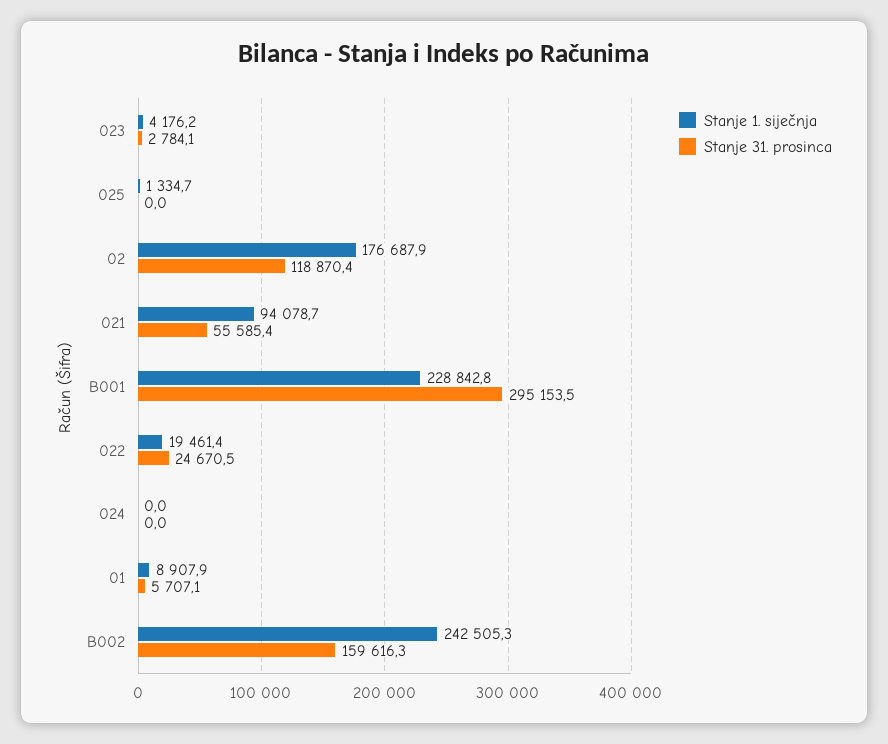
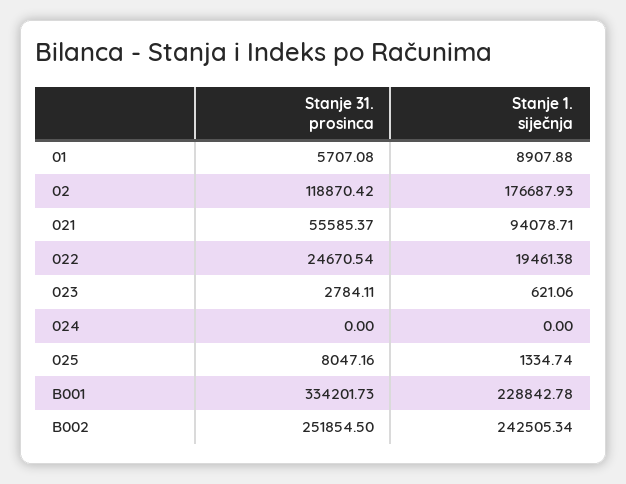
  {
    "Stanje 1. siječnja": {
-     "023": 4176.2,
+     "023": 621.06,
      "025": 1334.74,
      "02": 176687.93,
      "021": 94078.71,
      "B001": 228842.78,
      "022": 19461.38,
      "024": 0,
      "01": 8907.88,
      "B002": 242505.34
    },
    "Stanje 31. prosinca": {
      "023": 2784.11,
-     "025": 0,
+     "025": 8047.16,
      "02": 118870.42,
      "021": 55585.37,
-     "B001": 295153.5,
+     "B001": 334201.73,
      "022": 24670.54,
      "024": 0,
      "01": 5707.08,
-     "B002": 159616.3
+     "B002": 251854.5
    }
  }

